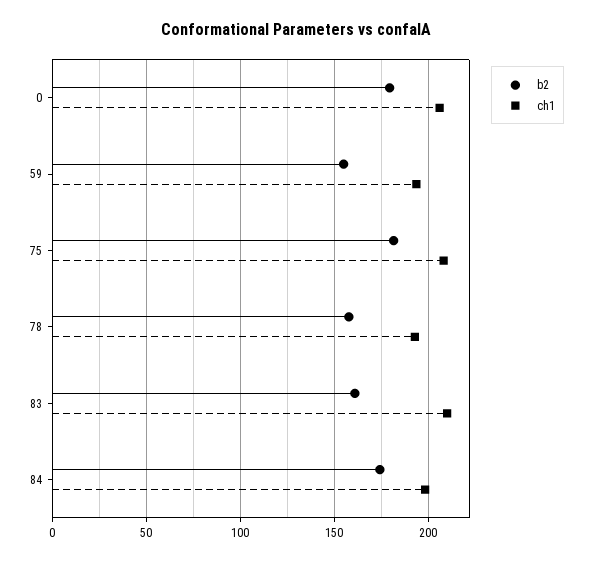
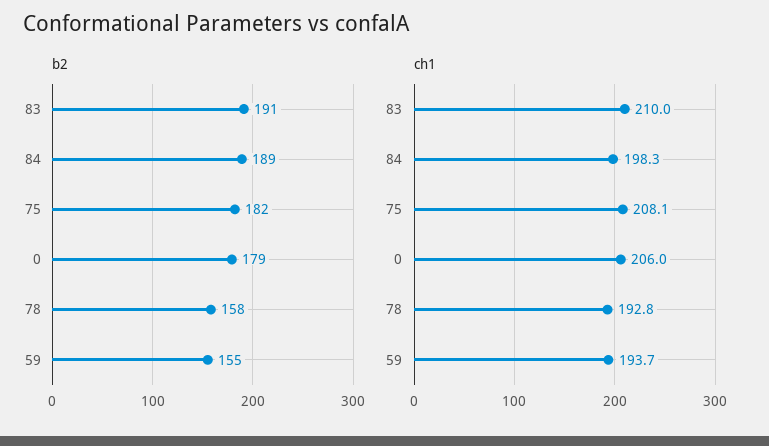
  {
    "b2": {
      "0": 179,
      "59": 155,
      "75": 182,
      "78": 158,
-     "83": 160,
+     "83": 191,
-     "84": 175
+     "84": 189
    },
    "ch1": {
      "0": 206,
      "59": 193.7,
      "75": 208.1,
      "78": 192.8,
      "83": 210,
      "84": 198.3
    }
  }

